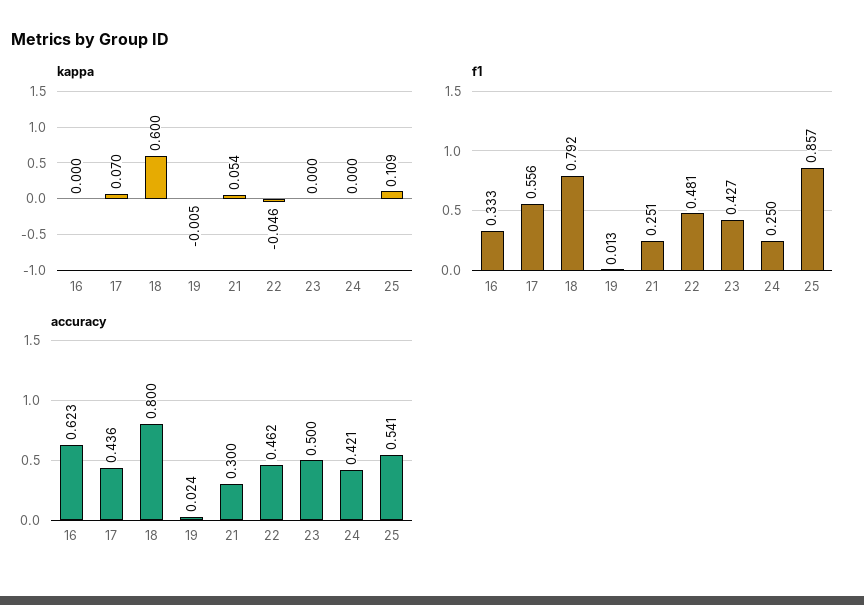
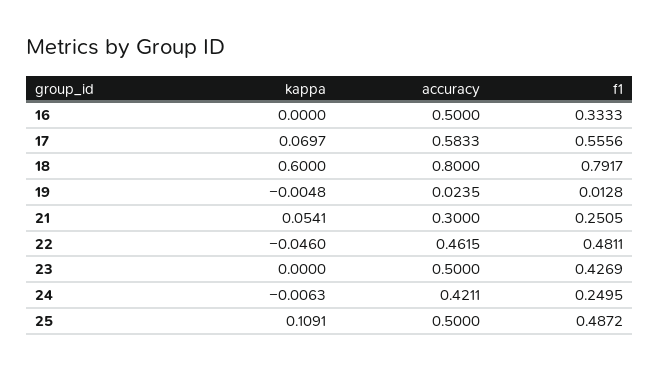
  {
    "kappa": {
      "16": 0,
      "17": 0.0697,
      "18": 0.6,
      "19": -0.0048,
      "21": 0.0541,
      "22": -0.046,
      "23": 0,
-     "24": 0,
+     "24": -0.0063,
      "25": 0.1091
    },
    "f1": {
      "16": 0.3333,
      "17": 0.5556,
      "18": 0.7917,
      "19": 0.0128,
      "21": 0.2505,
      "22": 0.4811,
      "23": 0.4269,
      "24": 0.2495,
-     "25": 0.857
+     "25": 0.4872
    },
    "accuracy": {
-     "16": 0.623,
+     "16": 0.5,
-     "17": 0.436,
+     "17": 0.5833,
      "18": 0.8,
      "19": 0.0235,
      "21": 0.3,
      "22": 0.4615,
      "23": 0.5,
      "24": 0.4211,
-     "25": 0.541
+     "25": 0.5
    }
  }

